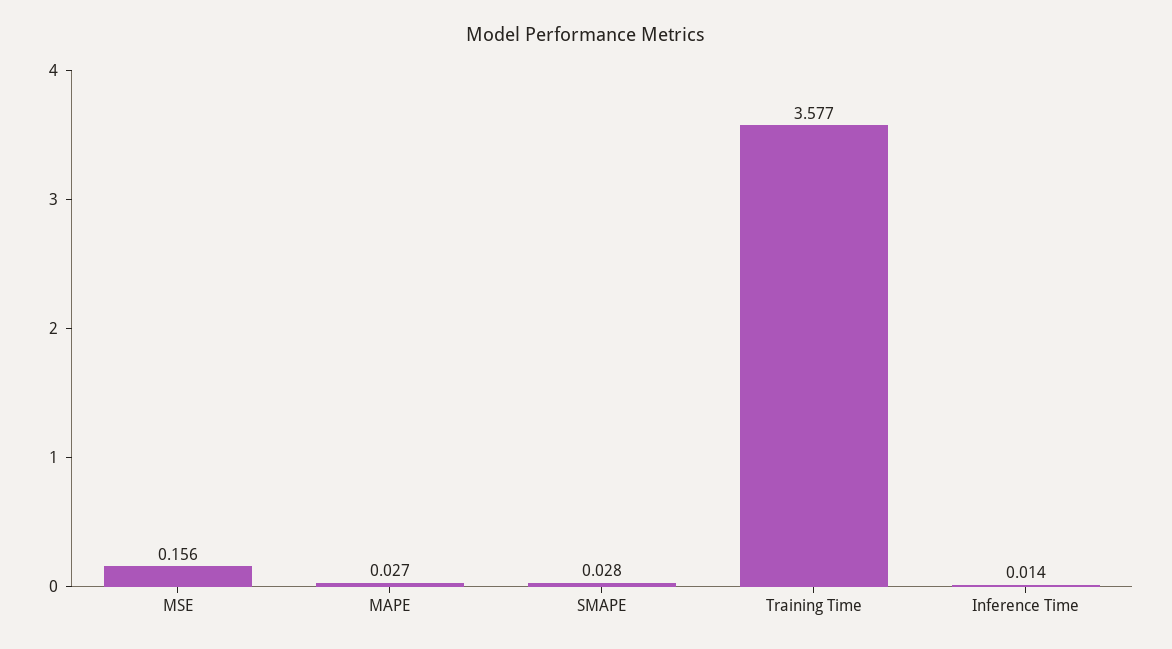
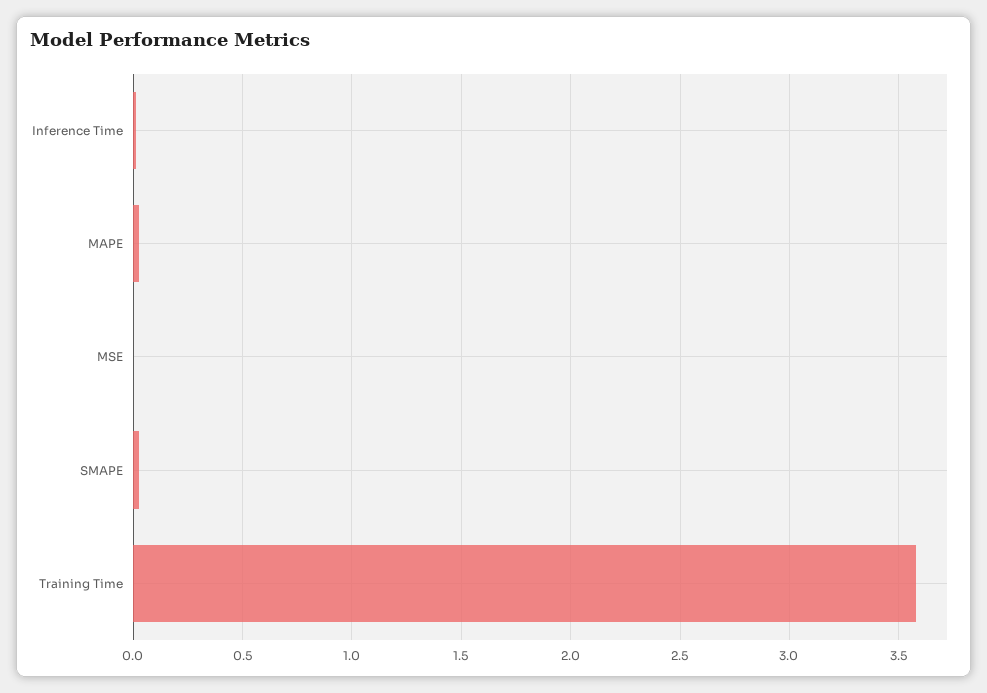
  {
-   "MSE": 0.156,
+   "MSE": 0,
    "MAPE": 0.027,
    "SMAPE": 0.028,
    "Training Time": 3.577,
    "Inference Time": 0.014
  }

